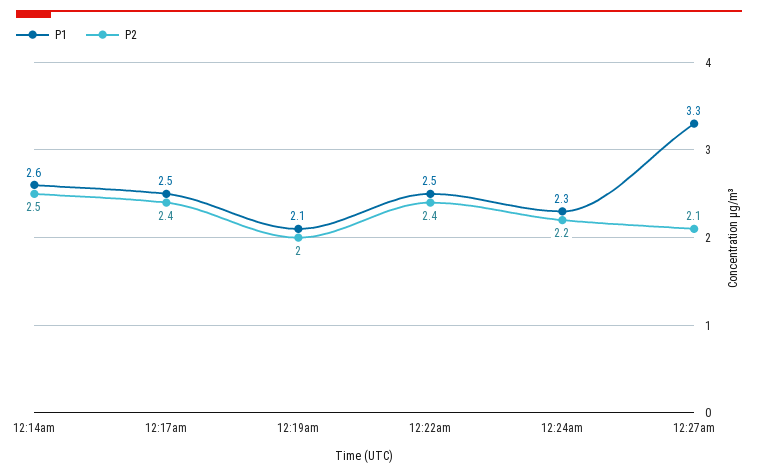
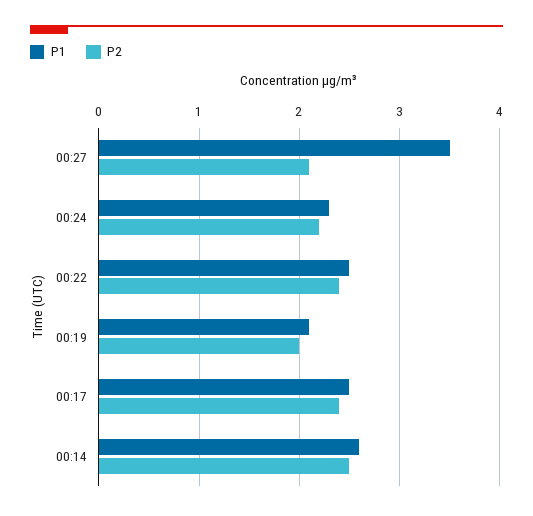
  {
    "P1": {
      "12:14am": 2.6,
      "12:17am": 2.5,
      "12:19am": 2.1,
      "12:22am": 2.5,
      "12:24am": 2.3,
-     "12:27am": 3.3
+     "12:27am": 3.5
    },
    "P2": {
      "12:14am": 2.5,
      "12:17am": 2.4,
      "12:19am": 2,
      "12:22am": 2.4,
      "12:24am": 2.2,
      "12:27am": 2.1
    }
  }

